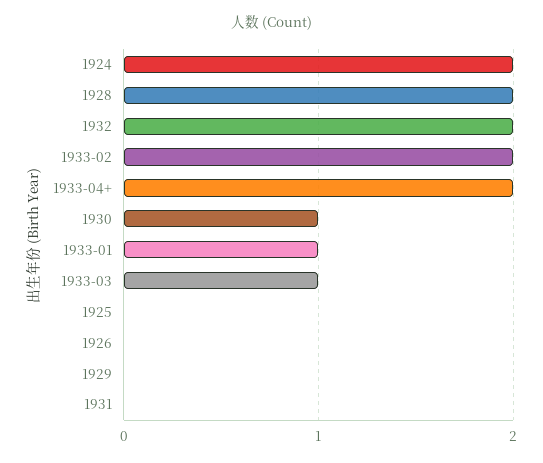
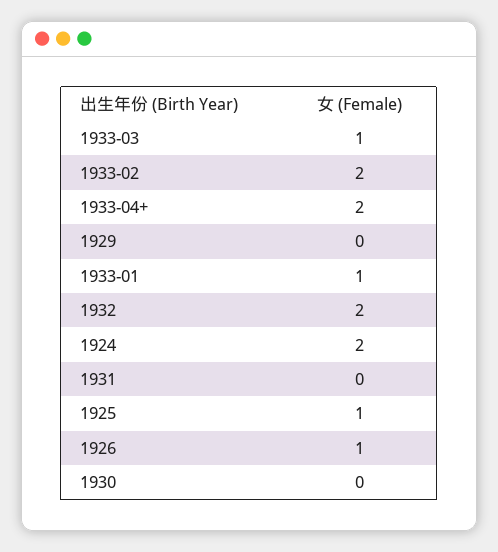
  {
    "1924": 2,
-   "1928": 2,
    "1932": 2,
    "1933-02": 2,
    "1933-04+": 2,
-   "1930": 1,
+   "1930": 0,
    "1933-01": 1,
    "1933-03": 1,
-   "1925": 0,
+   "1925": 1,
-   "1926": 0,
+   "1926": 1,
    "1929": 0,
    "1931": 0
  }

